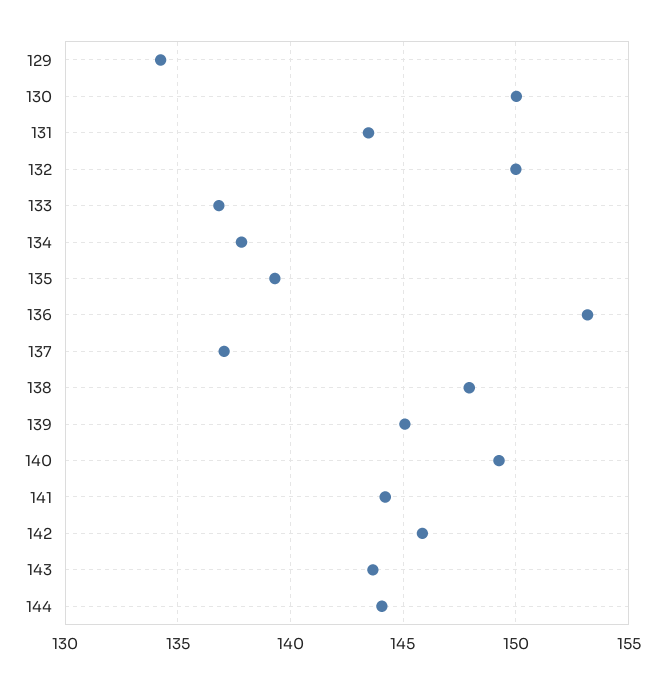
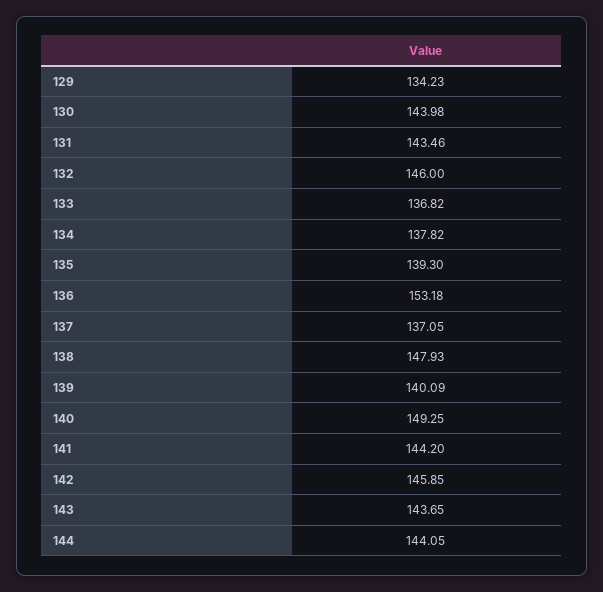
  {
    "129": 134.23,
-   "130": 150,
+   "130": 143.98,
    "131": 143.46,
-   "132": 150,
+   "132": 146,
    "133": 136.82,
    "134": 137.82,
    "135": 139.3,
    "136": 153.18,
    "137": 137.05,
    "138": 147.93,
-   "139": 145,
+   "139": 140.09,
    "140": 149.25,
    "141": 144.2,
    "142": 145.85,
    "143": 143.65,
    "144": 144.05
  }

